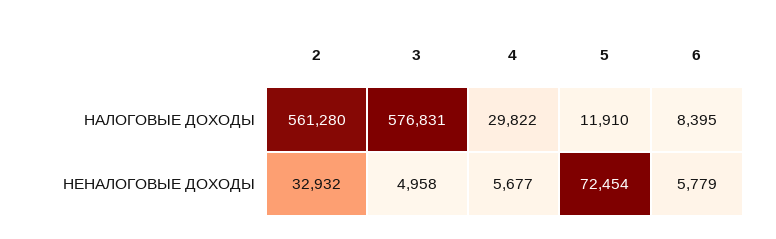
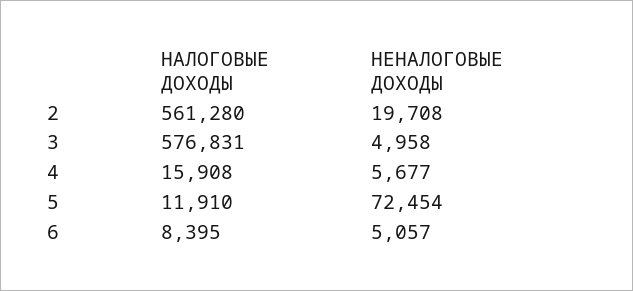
  {
    "2": {
      "НАЛОГОВЫЕ ДОХОДЫ": 561280,
-     "НЕНАЛОГОВЫЕ ДОХОДЫ": 32932
+     "НЕНАЛОГОВЫЕ ДОХОДЫ": 19708
    },
    "3": {
      "НАЛОГОВЫЕ ДОХОДЫ": 576831,
      "НЕНАЛОГОВЫЕ ДОХОДЫ": 4958
    },
    "4": {
-     "НАЛОГОВЫЕ ДОХОДЫ": 29822,
+     "НАЛОГОВЫЕ ДОХОДЫ": 15908,
      "НЕНАЛОГОВЫЕ ДОХОДЫ": 5677
    },
    "5": {
      "НАЛОГОВЫЕ ДОХОДЫ": 11910,
      "НЕНАЛОГОВЫЕ ДОХОДЫ": 72454
    },
    "6": {
      "НАЛОГОВЫЕ ДОХОДЫ": 8395,
-     "НЕНАЛОГОВЫЕ ДОХОДЫ": 5779
+     "НЕНАЛОГОВЫЕ ДОХОДЫ": 5057
    }
  }

